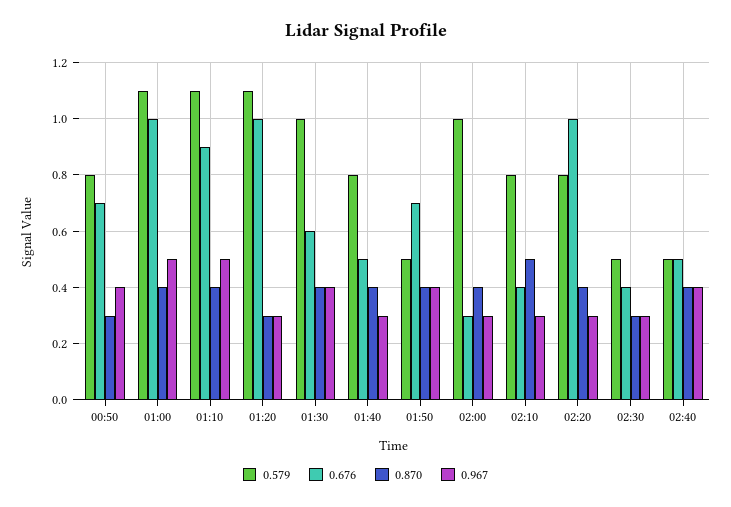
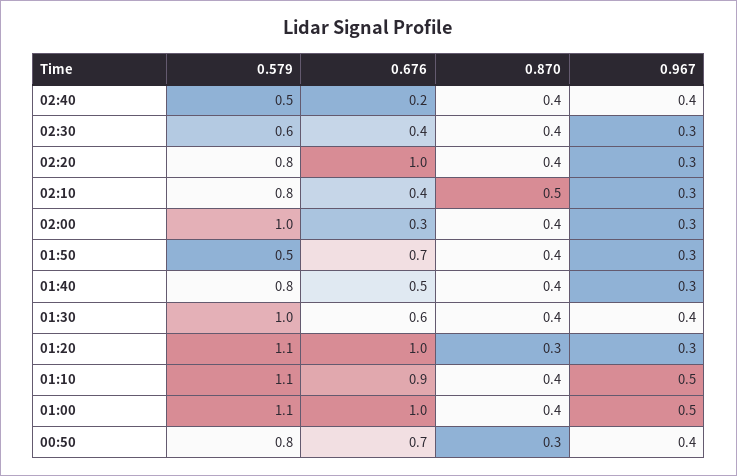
  {
    "0.579": {
      "00:50": 0.8,
      "01:00": 1.1,
      "01:10": 1.1,
      "01:20": 1.1,
      "01:30": 1,
      "01:40": 0.8,
      "01:50": 0.5,
      "02:00": 1,
      "02:10": 0.8,
      "02:20": 0.8,
-     "02:30": 0.5,
+     "02:30": 0.6,
      "02:40": 0.5
    },
    "0.676": {
      "00:50": 0.7,
      "01:00": 1,
      "01:10": 0.9,
      "01:20": 1,
      "01:30": 0.6,
      "01:40": 0.5,
      "01:50": 0.7,
      "02:00": 0.3,
      "02:10": 0.4,
      "02:20": 1,
      "02:30": 0.4,
-     "02:40": 0.5
+     "02:40": 0.2
    },
    "0.870": {
      "00:50": 0.3,
      "01:00": 0.4,
      "01:10": 0.4,
      "01:20": 0.3,
      "01:30": 0.4,
      "01:40": 0.4,
      "01:50": 0.4,
      "02:00": 0.4,
      "02:10": 0.5,
      "02:20": 0.4,
-     "02:30": 0.3,
+     "02:30": 0.4,
      "02:40": 0.4
    },
    "0.967": {
      "00:50": 0.4,
      "01:00": 0.5,
      "01:10": 0.5,
      "01:20": 0.3,
      "01:30": 0.4,
      "01:40": 0.3,
-     "01:50": 0.4,
+     "01:50": 0.3,
      "02:00": 0.3,
      "02:10": 0.3,
      "02:20": 0.3,
      "02:30": 0.3,
      "02:40": 0.4
    }
  }

